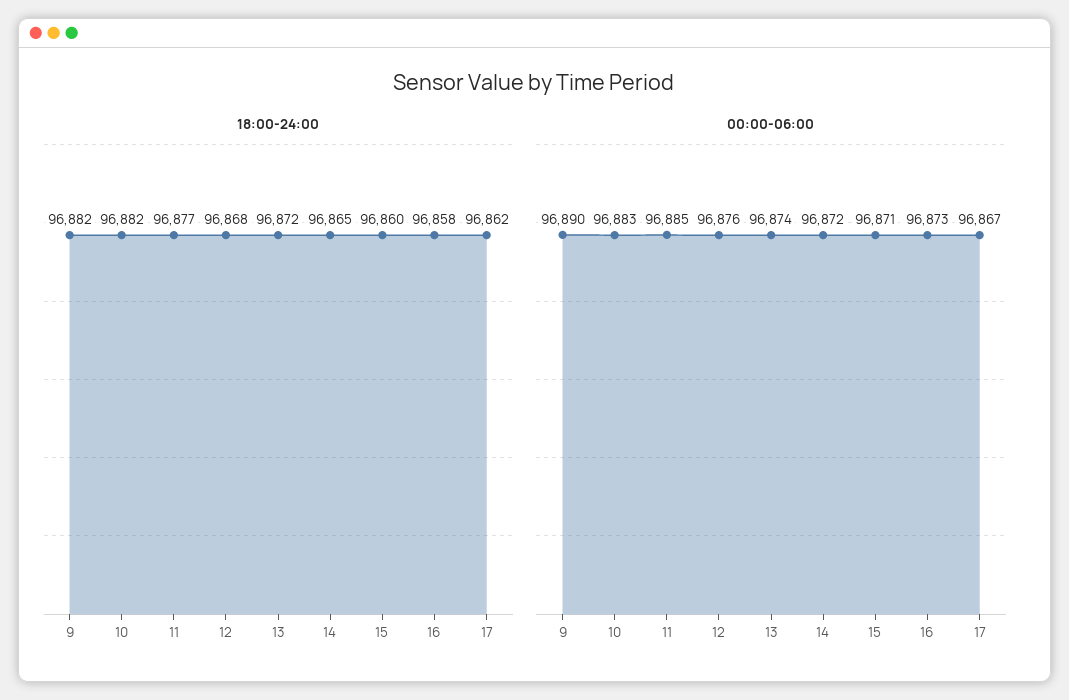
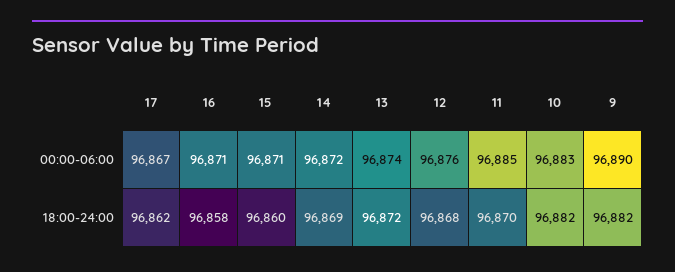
  {
    "18:00-24:00": {
      "9": 96882,
      "10": 96882,
-     "11": 96877,
+     "11": 96870,
      "12": 96868,
      "13": 96872,
-     "14": 96865,
+     "14": 96869,
      "15": 96860,
      "16": 96858,
      "17": 96862
    },
    "00:00-06:00": {
      "9": 96890,
      "10": 96883,
      "11": 96885,
      "12": 96876,
      "13": 96874,
      "14": 96872,
      "15": 96871,
-     "16": 96873,
+     "16": 96871,
      "17": 96867
    }
  }

